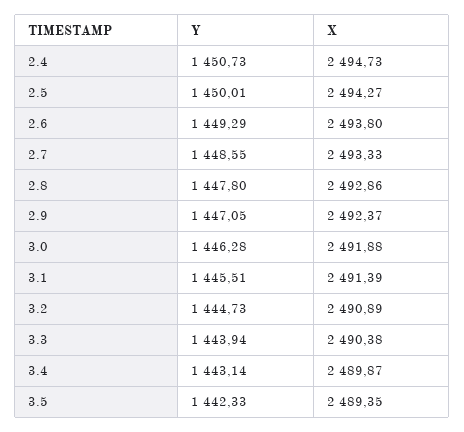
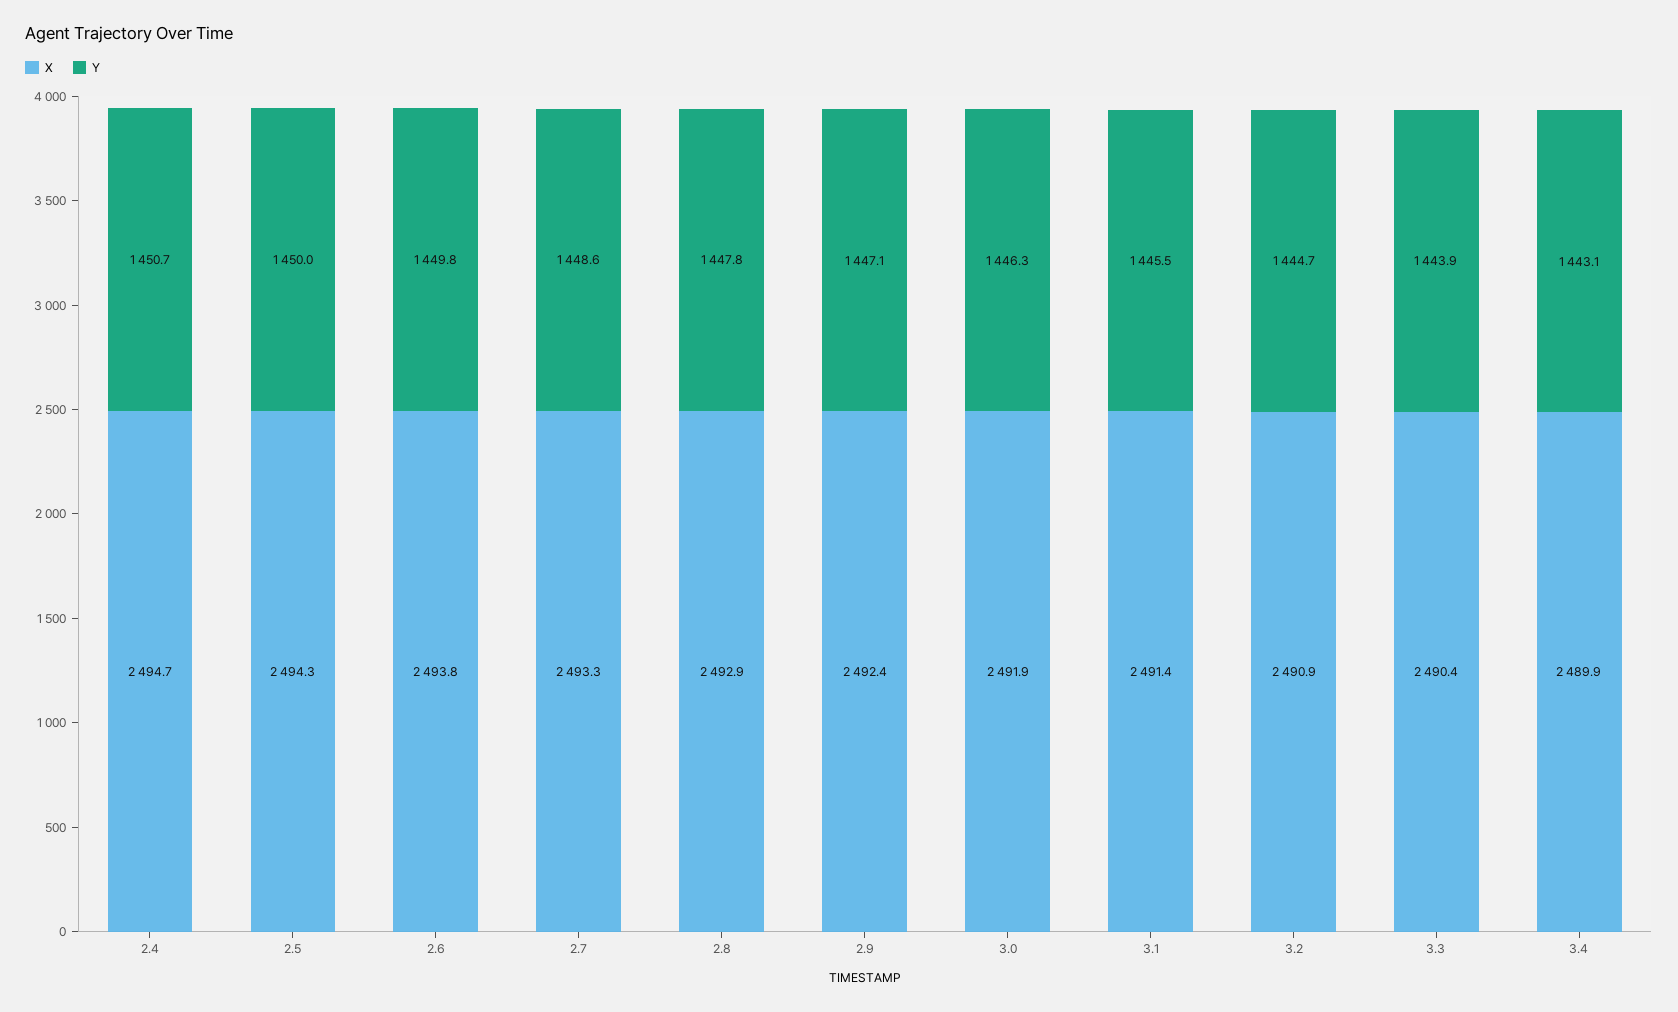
  {
    "Y": {
      "2.4": 1450.73,
      "2.5": 1450.01,
-     "2.6": 1449.29,
+     "2.6": 1449.8,
      "2.7": 1448.55,
      "2.8": 1447.8,
      "2.9": 1447.05,
      "3.0": 1446.28,
      "3.1": 1445.51,
      "3.2": 1444.73,
      "3.3": 1443.94,
-     "3.4": 1443.14,
+     "3.4": 1443.14
-     "3.5": 1442.33
    },
    "X": {
      "2.4": 2494.73,
      "2.5": 2494.27,
      "2.6": 2493.8,
      "2.7": 2493.33,
      "2.8": 2492.86,
      "2.9": 2492.37,
      "3.0": 2491.88,
      "3.1": 2491.39,
      "3.2": 2490.89,
      "3.3": 2490.38,
-     "3.4": 2489.87,
+     "3.4": 2489.87
-     "3.5": 2489.35
    }
  }

